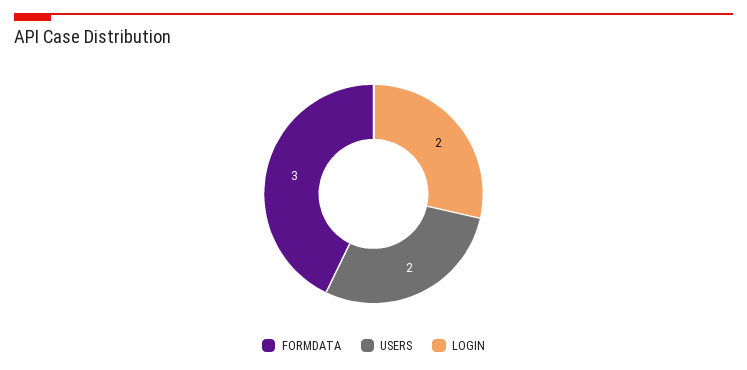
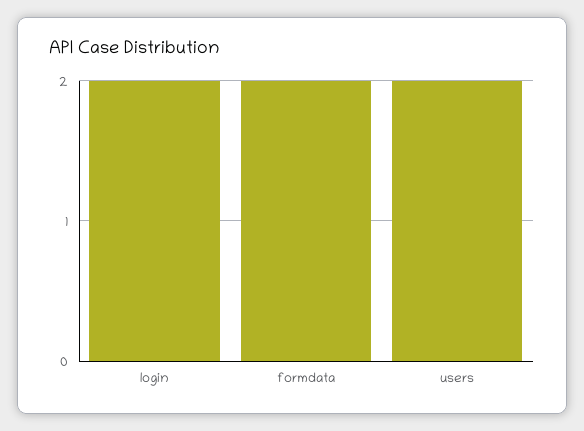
  {
-   "FORMDATA": 3,
+   "FORMDATA": 2,
    "USERS": 2,
    "LOGIN": 2
  }

